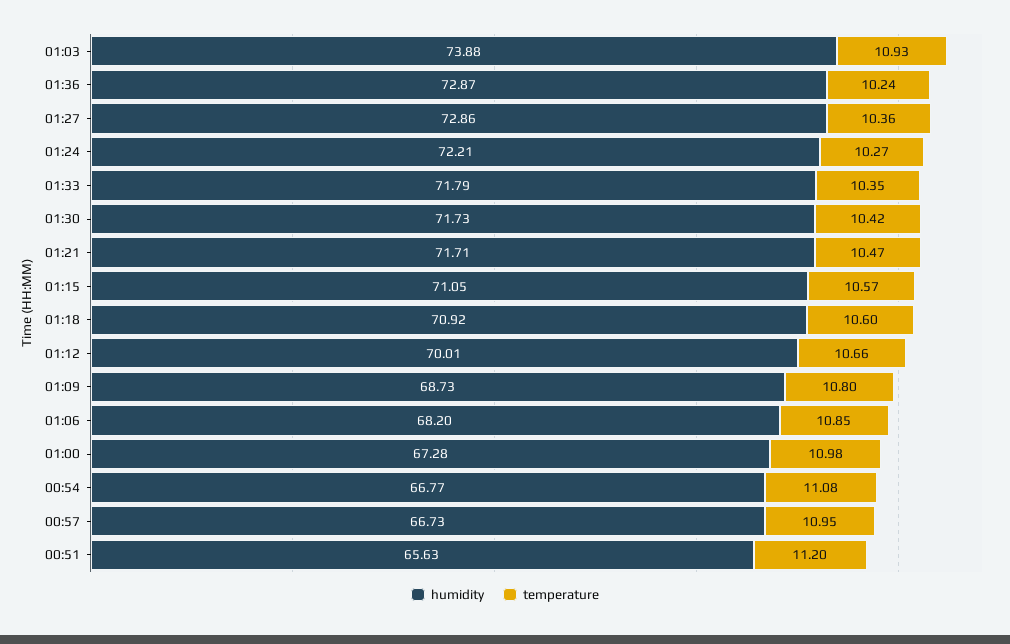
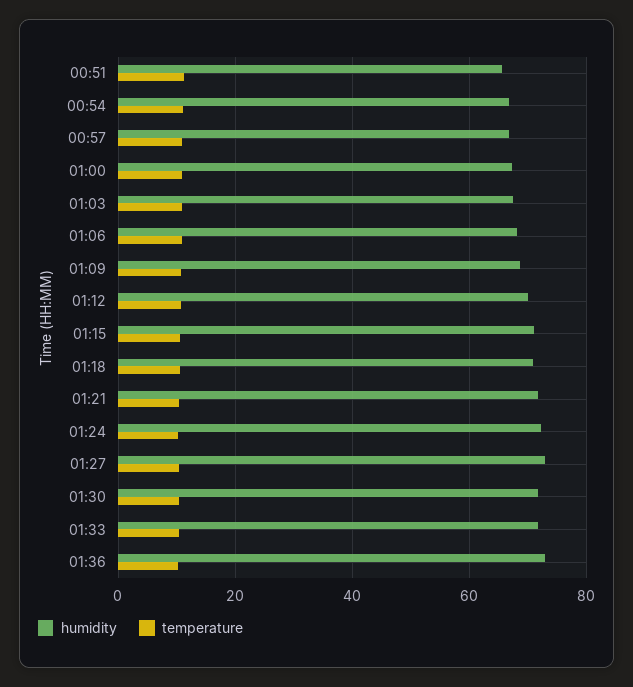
  {
    "humidity": {
-     "01:03": 73.88,
+     "01:03": 68,
      "01:36": 72.87,
      "01:27": 72.86,
      "01:24": 72.21,
      "01:33": 71.79,
      "01:30": 71.73,
      "01:21": 71.71,
      "01:15": 71.05,
      "01:18": 70.92,
      "01:12": 70.01,
      "01:09": 68.73,
      "01:06": 68.2,
      "01:00": 67.28,
      "00:54": 66.77,
      "00:57": 66.73,
      "00:51": 65.63
    },
    "temperature": {
      "01:03": 10.93,
      "01:36": 10.24,
      "01:27": 10.36,
      "01:24": 10.27,
      "01:33": 10.35,
      "01:30": 10.42,
      "01:21": 10.47,
      "01:15": 10.57,
      "01:18": 10.6,
      "01:12": 10.66,
      "01:09": 10.8,
      "01:06": 10.85,
      "01:00": 10.98,
      "00:54": 11.08,
      "00:57": 10.95,
      "00:51": 11.2
    }
  }

